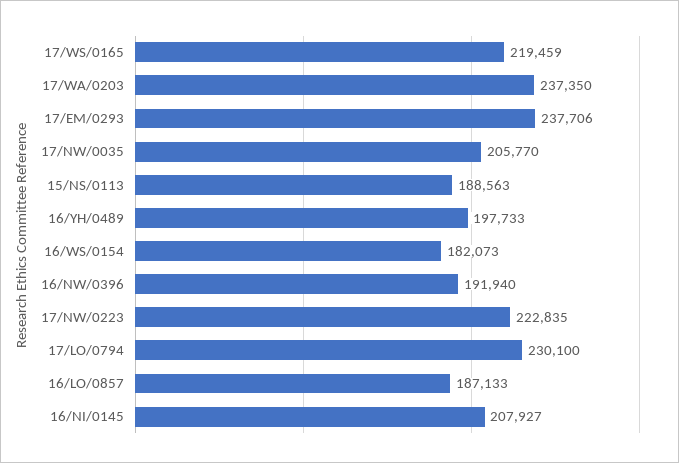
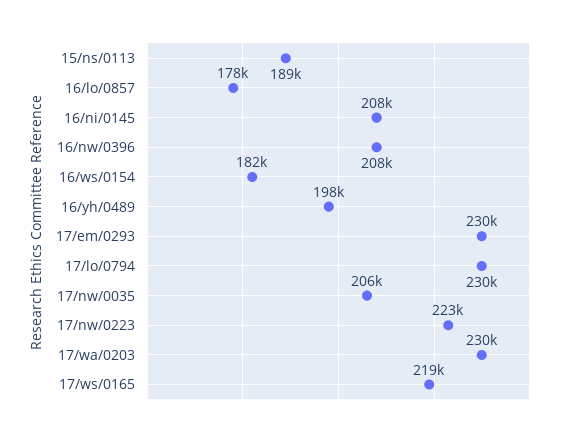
  {
    "17/WS/0165": 219459,
-   "17/WA/0203": 237350,
+   "17/WA/0203": 230000,
-   "17/EM/0293": 237706,
+   "17/EM/0293": 230000,
    "17/NW/0035": 205770,
    "15/NS/0113": 188563,
    "16/YH/0489": 197733,
    "16/WS/0154": 182073,
-   "16/NW/0396": 191940,
+   "16/NW/0396": 208000,
    "17/NW/0223": 222835,
    "17/LO/0794": 230100,
-   "16/LO/0857": 187133,
+   "16/LO/0857": 178000,
    "16/NI/0145": 207927
  }

